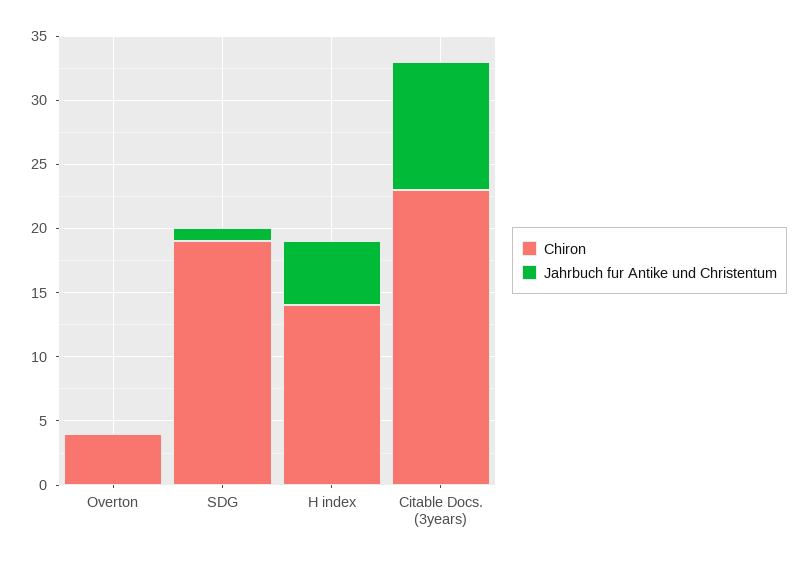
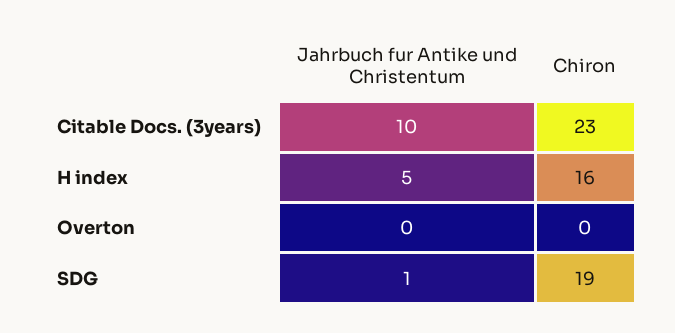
  {
    "Chiron": {
-     "Overton": 4,
+     "Overton": 0,
      "SDG": 19,
-     "H index": 14,
+     "H index": 16,
      "Citable Docs. (3years)": 23
    },
    "Jahrbuch fur Antike und Christentum": {
      "Overton": 0,
      "SDG": 1,
      "H index": 5,
      "Citable Docs. (3years)": 10
    }
  }

